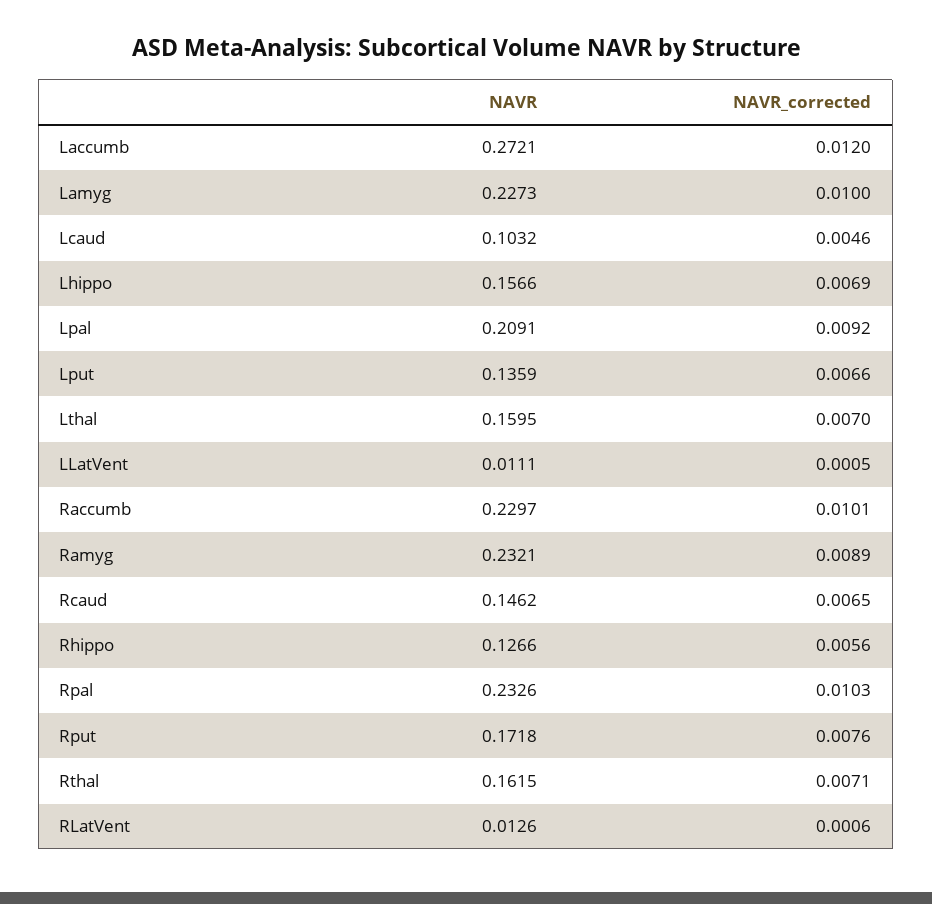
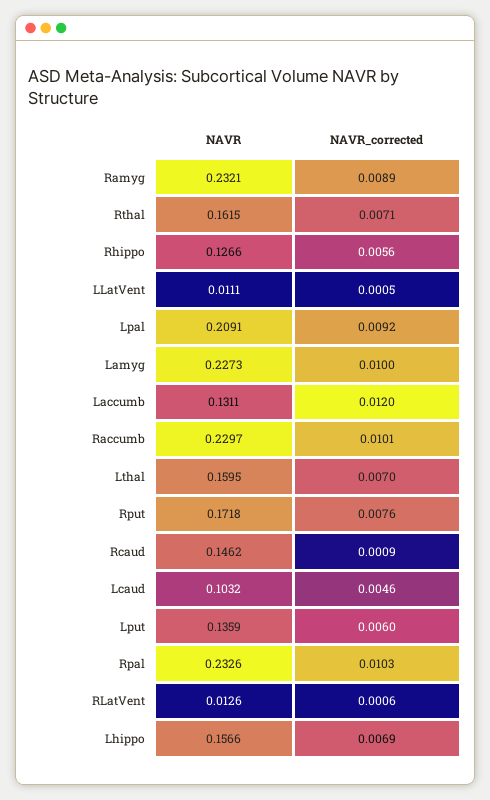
  {
    "NAVR": {
-     "Laccumb": 0.2721,
+     "Laccumb": 0.1311,
      "Lamyg": 0.2273,
      "Lcaud": 0.1032,
      "Lhippo": 0.1566,
      "Lpal": 0.2091,
      "Lput": 0.1359,
      "Lthal": 0.1595,
      "LLatVent": 0.0111,
      "Raccumb": 0.2297,
      "Ramyg": 0.2321,
      "Rcaud": 0.1462,
      "Rhippo": 0.1266,
      "Rpal": 0.2326,
      "Rput": 0.1718,
      "Rthal": 0.1615,
      "RLatVent": 0.0126
    },
    "NAVR_corrected": {
      "Laccumb": 0.012,
      "Lamyg": 0.01,
      "Lcaud": 0.0046,
      "Lhippo": 0.0069,
      "Lpal": 0.0092,
-     "Lput": 0.0066,
+     "Lput": 0.006,
      "Lthal": 0.007,
      "LLatVent": 0.0005,
      "Raccumb": 0.0101,
      "Ramyg": 0.0089,
-     "Rcaud": 0.0065,
+     "Rcaud": 0.0009,
      "Rhippo": 0.0056,
      "Rpal": 0.0103,
      "Rput": 0.0076,
      "Rthal": 0.0071,
      "RLatVent": 0.0006
    }
  }

